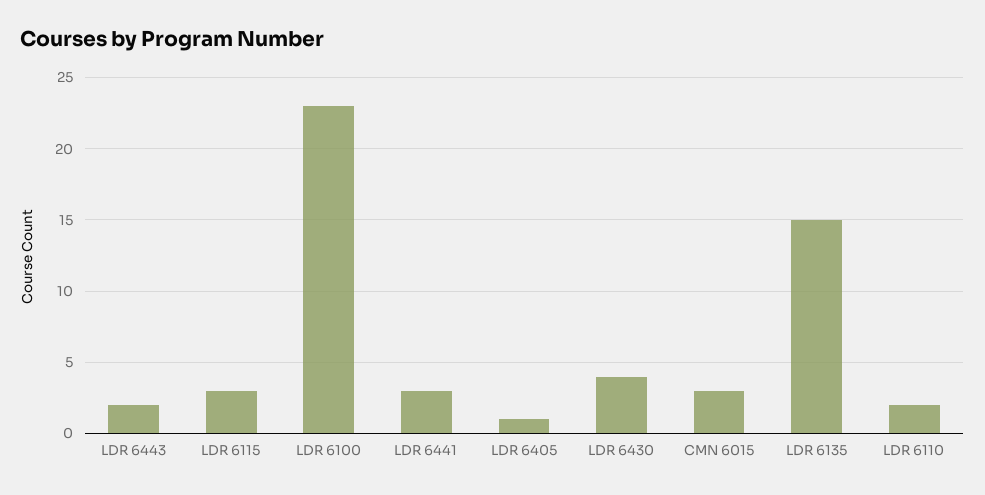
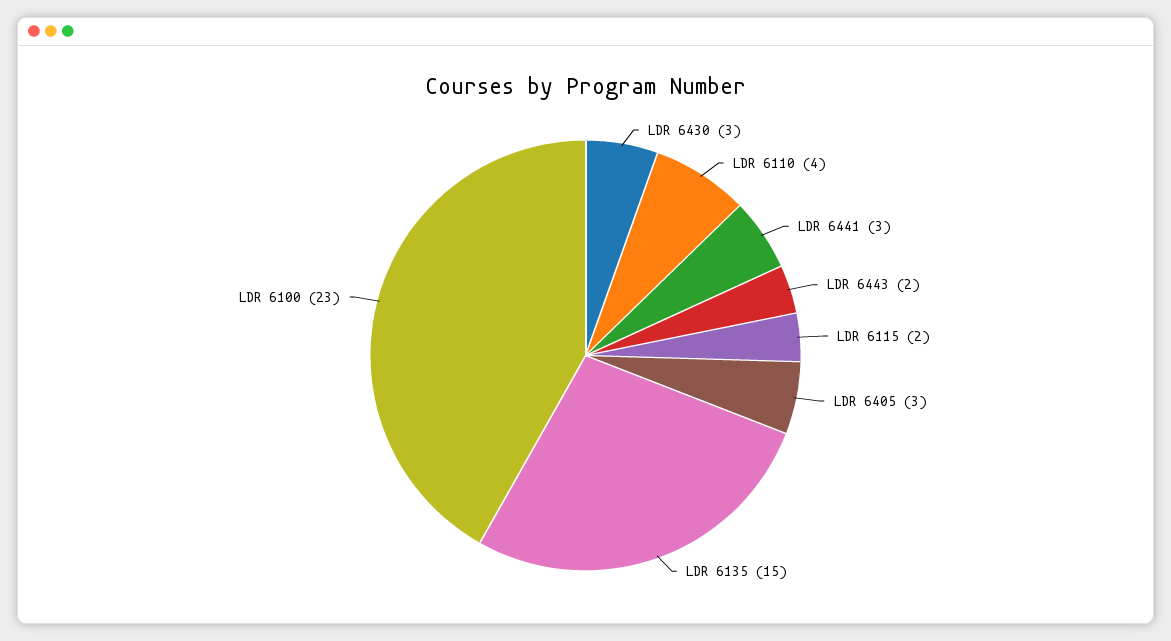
  {
    "LDR 6443": 2,
-   "LDR 6115": 3,
+   "LDR 6115": 2,
    "LDR 6100": 23,
    "LDR 6441": 3,
-   "LDR 6405": 1,
+   "LDR 6405": 3,
-   "LDR 6430": 4,
+   "LDR 6430": 3,
-   "CMN 6015": 3,
    "LDR 6135": 15,
-   "LDR 6110": 2
+   "LDR 6110": 4
  }

